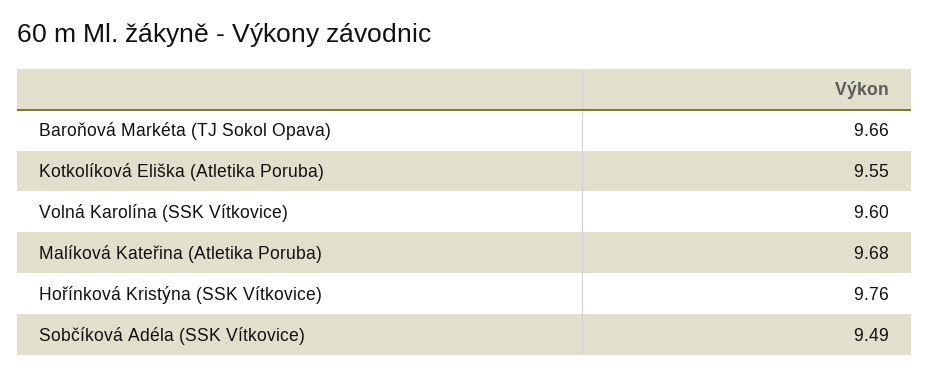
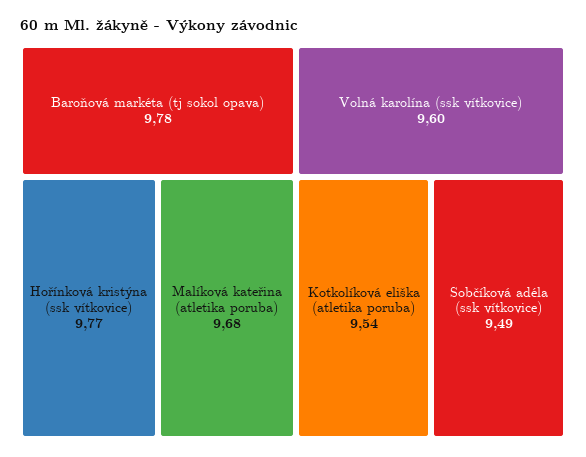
  {
-   "Baroňová Markéta (TJ Sokol Opava)": 9.66,
+   "Baroňová Markéta (TJ Sokol Opava)": 9.78,
-   "Kotkolíková Eliška (Atletika Poruba)": 9.55,
+   "Kotkolíková Eliška (Atletika Poruba)": 9.54,
    "Volná Karolína (SSK Vítkovice)": 9.6,
    "Malíková Kateřina (Atletika Poruba)": 9.68,
-   "Hořínková Kristýna (SSK Vítkovice)": 9.76,
+   "Hořínková Kristýna (SSK Vítkovice)": 9.77,
    "Sobčíková Adéla (SSK Vítkovice)": 9.49
  }

